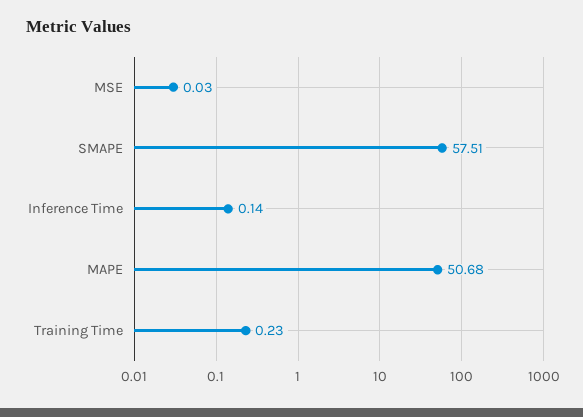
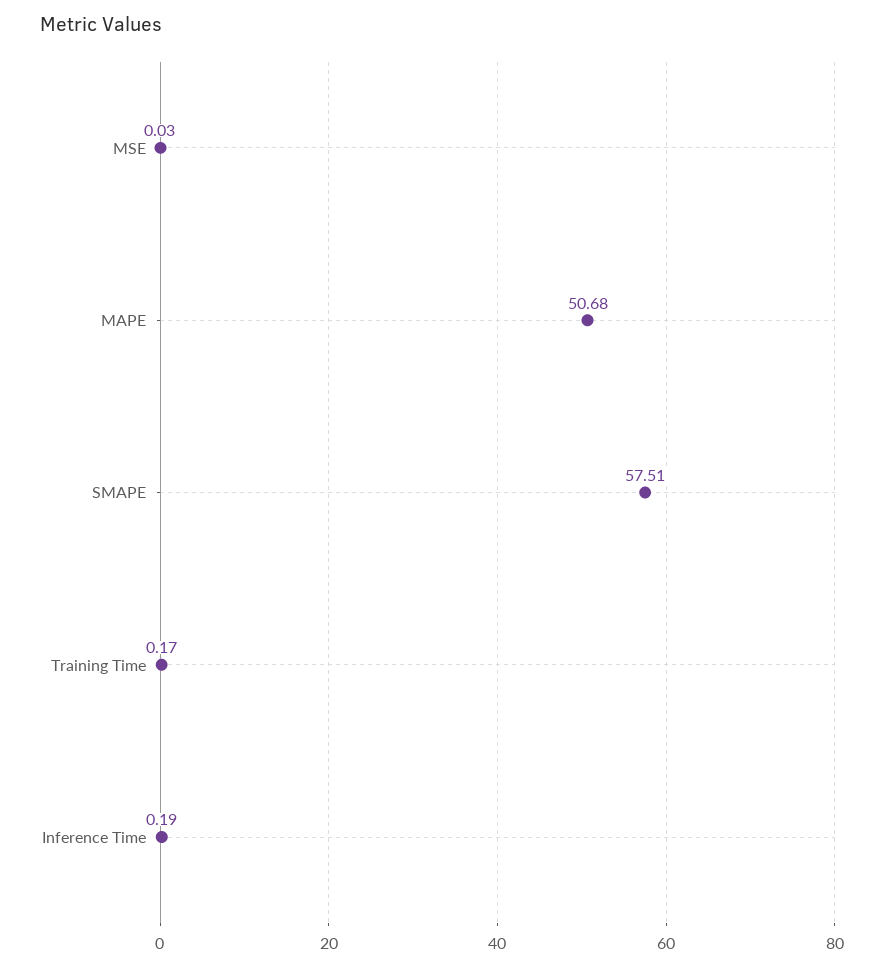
  {
    "MSE": 0.03,
    "SMAPE": 57.51,
-   "Inference Time": 0.14,
+   "Inference Time": 0.19,
    "MAPE": 50.68,
-   "Training Time": 0.23
+   "Training Time": 0.17
  }

